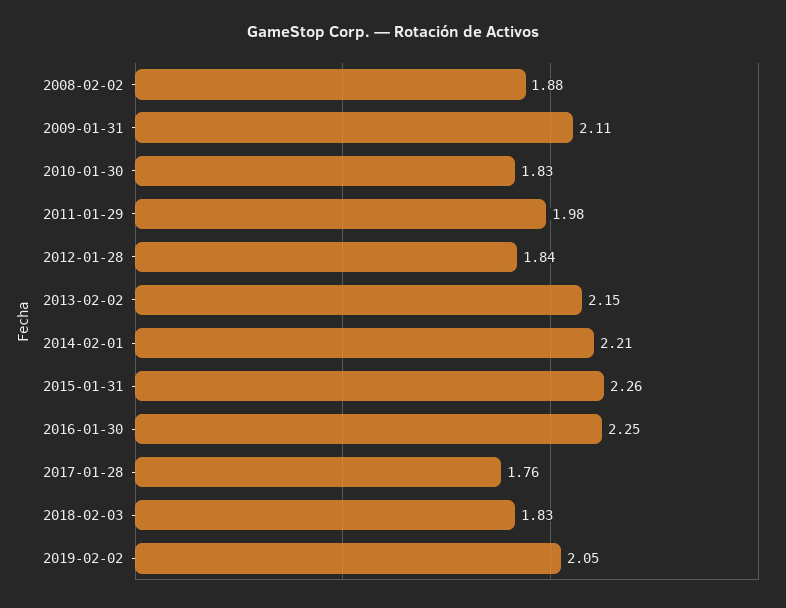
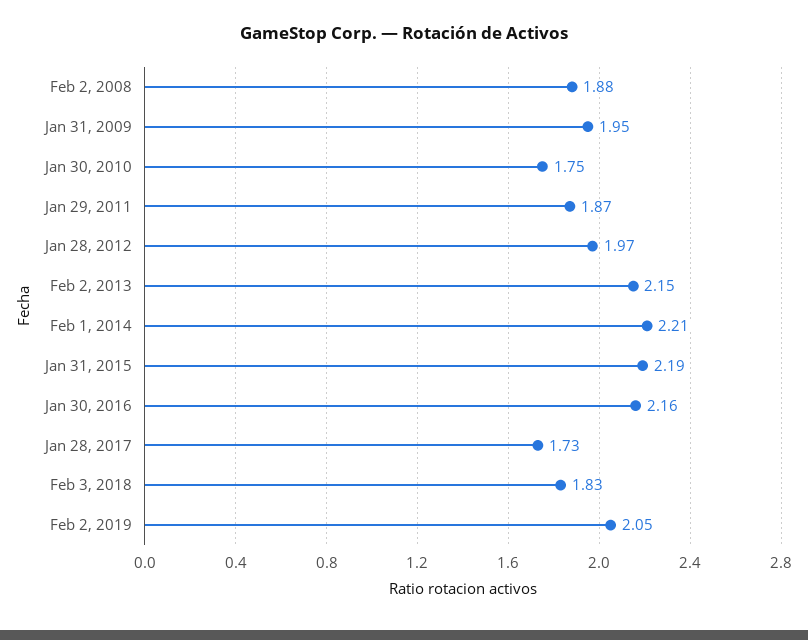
  {
    "2008-02-02": 1.88,
-   "2009-01-31": 2.11,
+   "2009-01-31": 1.95,
-   "2010-01-30": 1.83,
+   "2010-01-30": 1.75,
-   "2011-01-29": 1.98,
+   "2011-01-29": 1.87,
-   "2012-01-28": 1.84,
+   "2012-01-28": 1.97,
    "2013-02-02": 2.15,
    "2014-02-01": 2.21,
-   "2015-01-31": 2.26,
+   "2015-01-31": 2.19,
-   "2016-01-30": 2.25,
+   "2016-01-30": 2.16,
-   "2017-01-28": 1.76,
+   "2017-01-28": 1.73,
    "2018-02-03": 1.83,
    "2019-02-02": 2.05
  }

